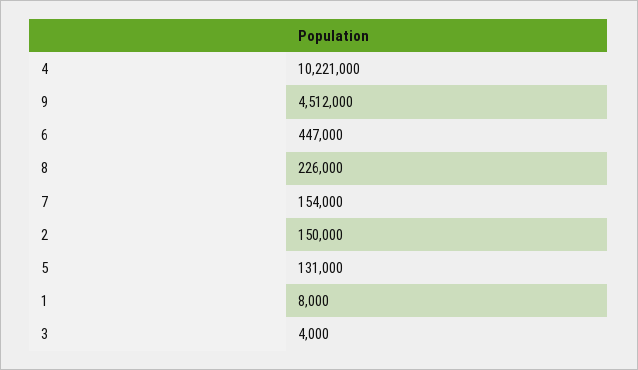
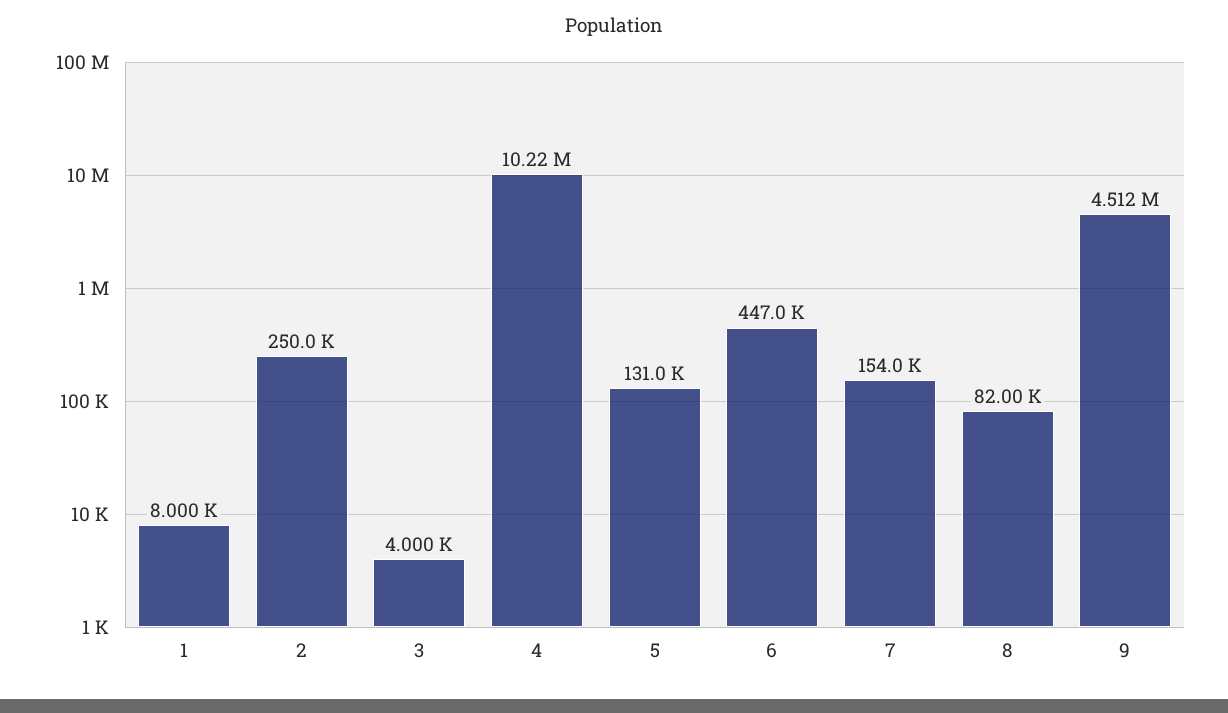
  {
    "4": 10221000,
    "9": 4512000,
    "6": 447000,
-   "8": 226000,
+   "8": 82000,
    "7": 154000,
-   "2": 150000,
+   "2": 250000,
    "5": 131000,
    "1": 8000,
    "3": 4000
  }

